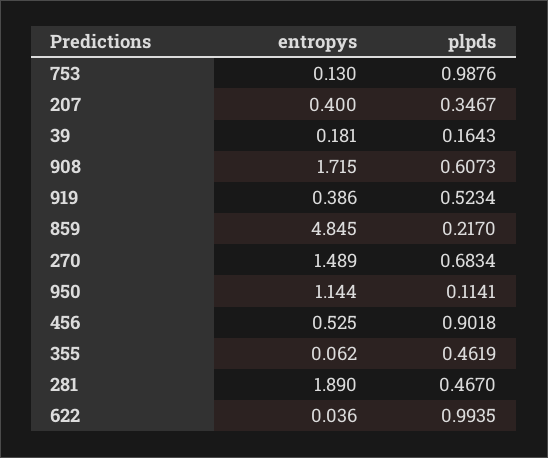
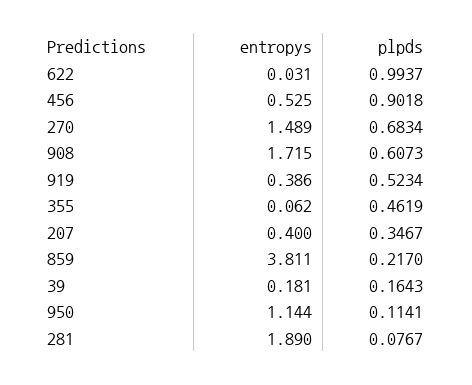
  {
    "entropys": {
-     "753": 0.13,
      "207": 0.4,
      "39": 0.181,
      "908": 1.715,
      "919": 0.386,
-     "859": 4.845,
+     "859": 3.811,
      "270": 1.489,
      "950": 1.144,
      "456": 0.525,
      "355": 0.062,
      "281": 1.89,
-     "622": 0.036
+     "622": 0.031
    },
    "plpds": {
-     "753": 0.9876,
      "207": 0.3467,
      "39": 0.1643,
      "908": 0.6073,
      "919": 0.5234,
      "859": 0.217,
      "270": 0.6834,
      "950": 0.1141,
      "456": 0.9018,
      "355": 0.4619,
-     "281": 0.467,
+     "281": 0.0767,
-     "622": 0.9935
+     "622": 0.9937
    }
  }

